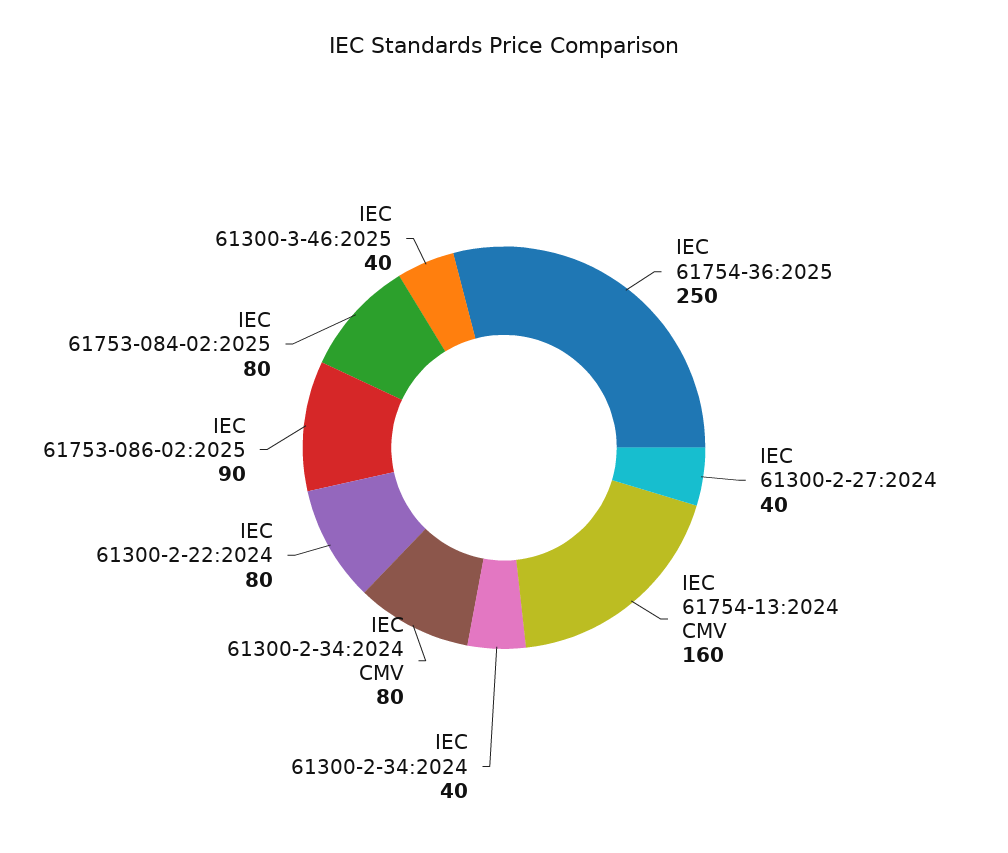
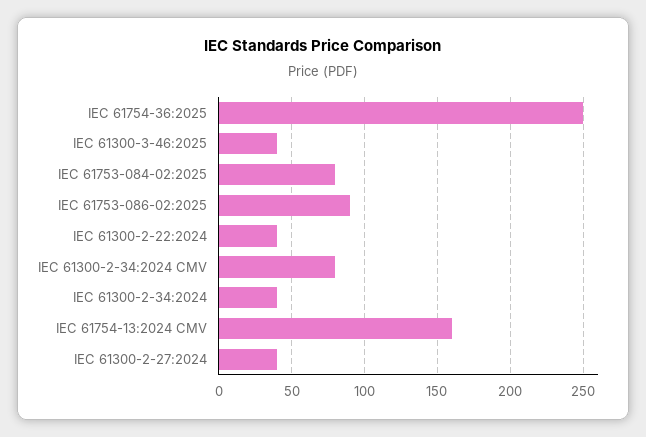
  {
    "IEC 61754-36:2025": 250,
    "IEC 61300-2-27:2024": 40,
    "IEC 61754-13:2024 CMV": 160,
    "IEC 61300-2-34:2024": 40,
    "IEC 61300-2-34:2024 CMV": 80,
-   "IEC 61300-2-22:2024": 80,
+   "IEC 61300-2-22:2024": 40,
    "IEC 61753-086-02:2025": 90,
    "IEC 61753-084-02:2025": 80,
    "IEC 61300-3-46:2025": 40
  }

